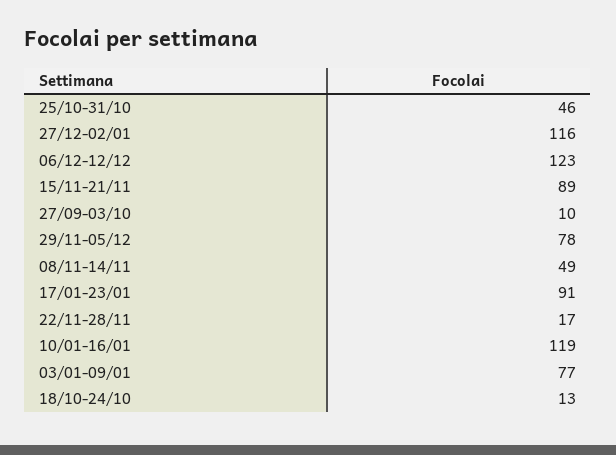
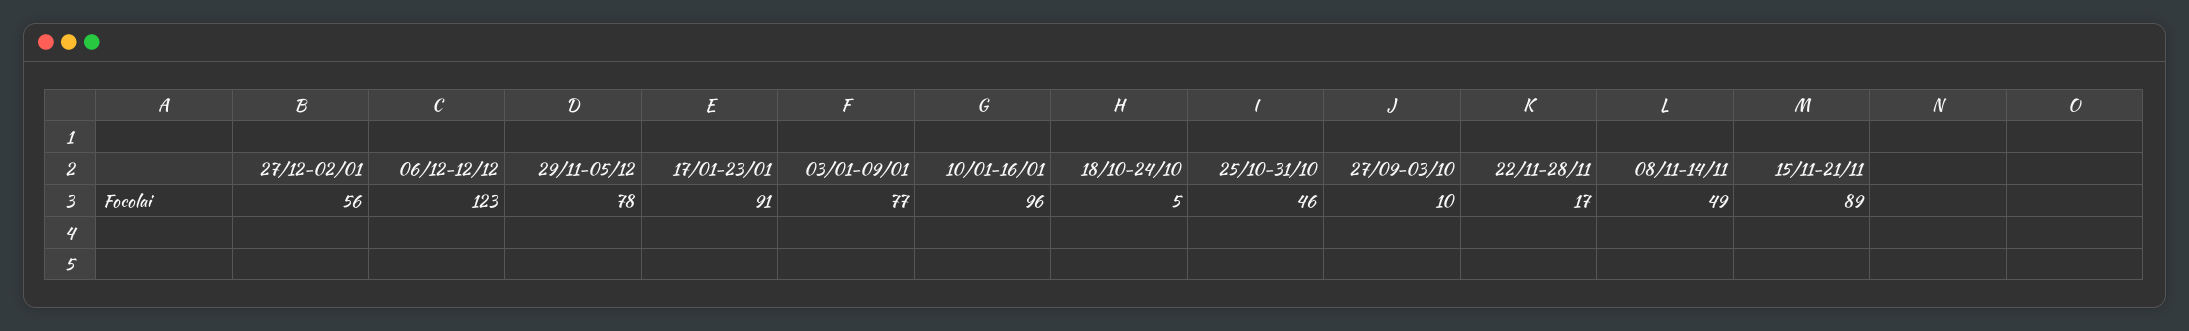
  {
    "25/10-31/10": 46,
-   "27/12-02/01": 116,
+   "27/12-02/01": 56,
    "06/12-12/12": 123,
    "15/11-21/11": 89,
    "27/09-03/10": 10,
    "29/11-05/12": 78,
    "08/11-14/11": 49,
    "17/01-23/01": 91,
    "22/11-28/11": 17,
-   "10/01-16/01": 119,
+   "10/01-16/01": 96,
    "03/01-09/01": 77,
-   "18/10-24/10": 13
+   "18/10-24/10": 5
  }

